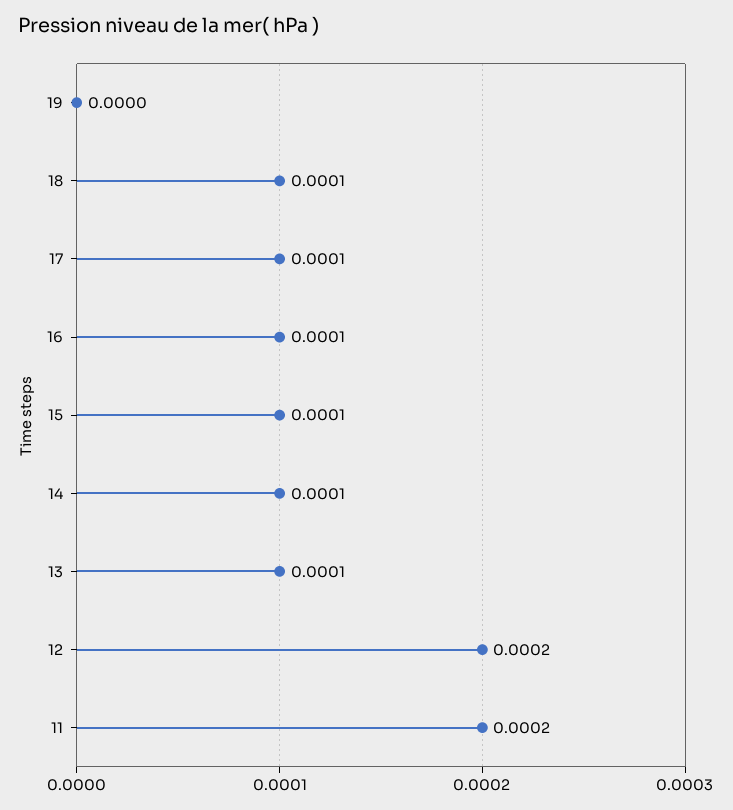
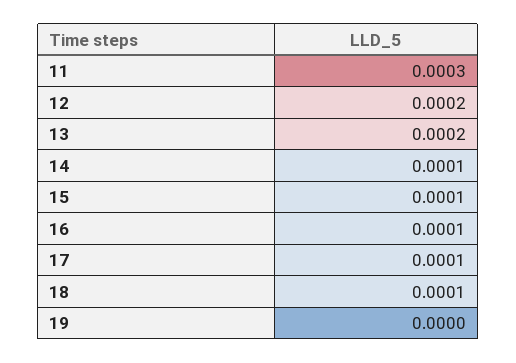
  {
    "19": 0,
    "18": 0.0001,
    "17": 0.0001,
    "16": 0.0001,
    "15": 0.0001,
    "14": 0.0001,
-   "13": 0.0001,
+   "13": 0.0002,
    "12": 0.0002,
-   "11": 0.0002
+   "11": 0.0003
  }

